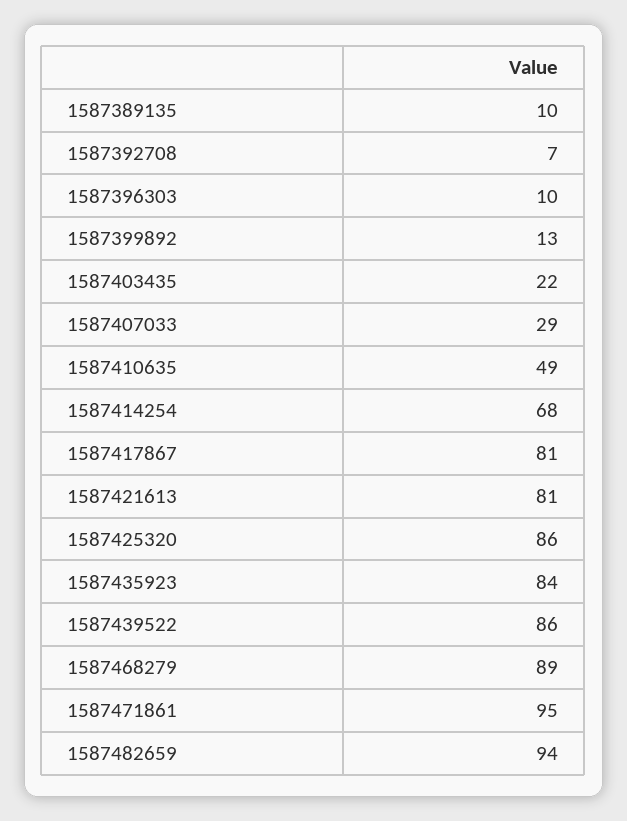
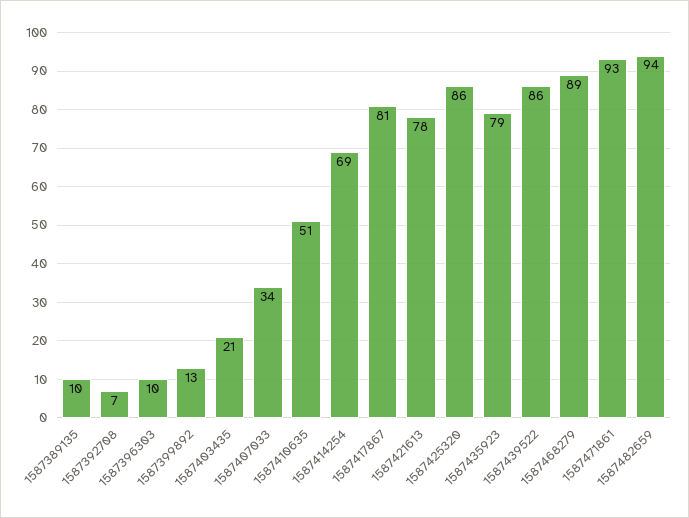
  {
    "1587389135": 10,
    "1587392708": 7,
    "1587396303": 10,
    "1587399892": 13,
-   "1587403435": 22,
+   "1587403435": 21,
-   "1587407033": 29,
+   "1587407033": 34,
-   "1587410635": 49,
+   "1587410635": 51,
-   "1587414254": 68,
+   "1587414254": 69,
    "1587417867": 81,
-   "1587421613": 81,
+   "1587421613": 78,
    "1587425320": 86,
-   "1587435923": 84,
+   "1587435923": 79,
    "1587439522": 86,
    "1587468279": 89,
-   "1587471861": 95,
+   "1587471861": 93,
    "1587482659": 94
  }

